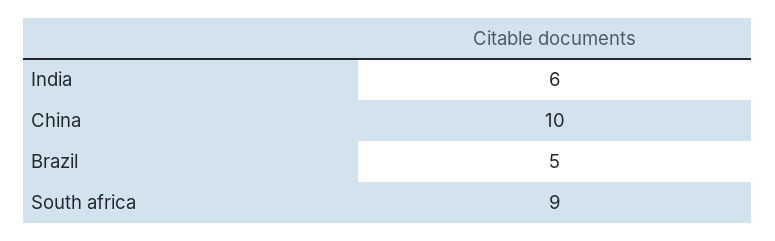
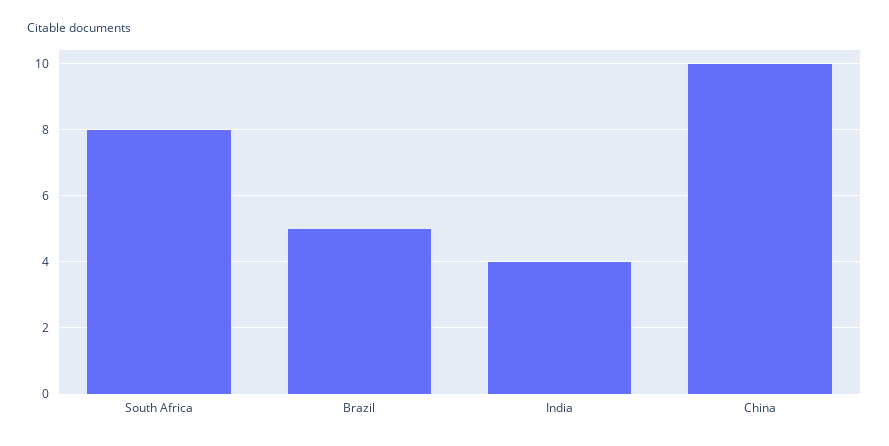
  {
-   "India": 6,
+   "India": 4,
    "China": 10,
    "Brazil": 5,
-   "South africa": 9
+   "South africa": 8
  }

